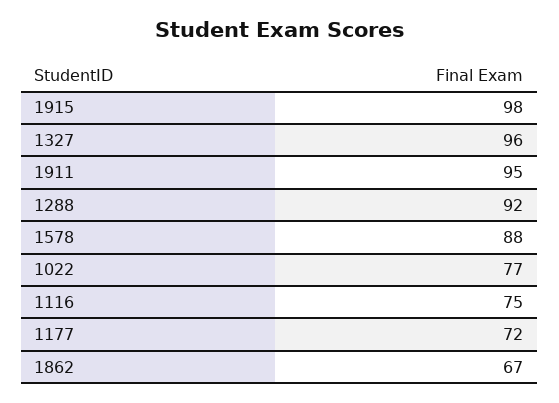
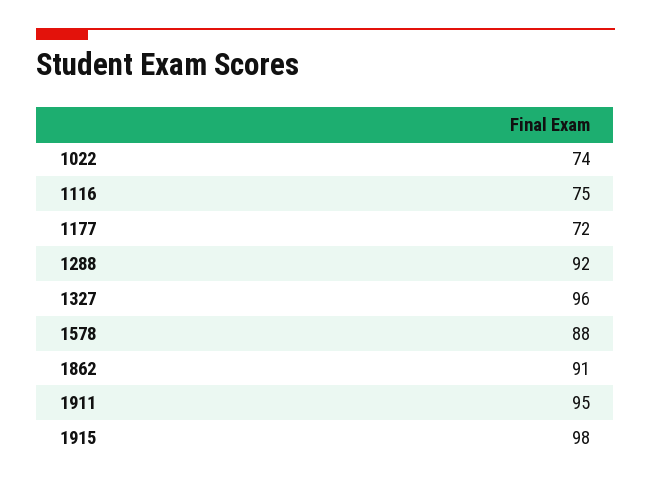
  {
    "1915": 98,
    "1327": 96,
    "1911": 95,
    "1288": 92,
    "1578": 88,
-   "1022": 77,
+   "1022": 74,
    "1116": 75,
    "1177": 72,
-   "1862": 67
+   "1862": 91
  }

